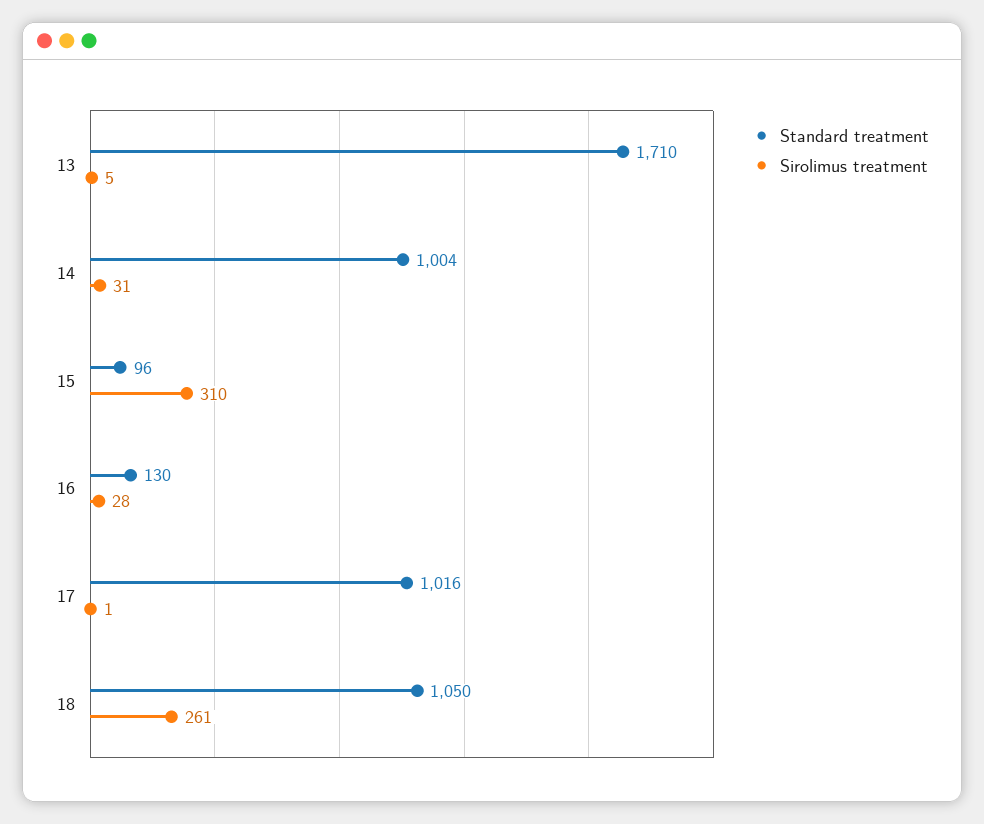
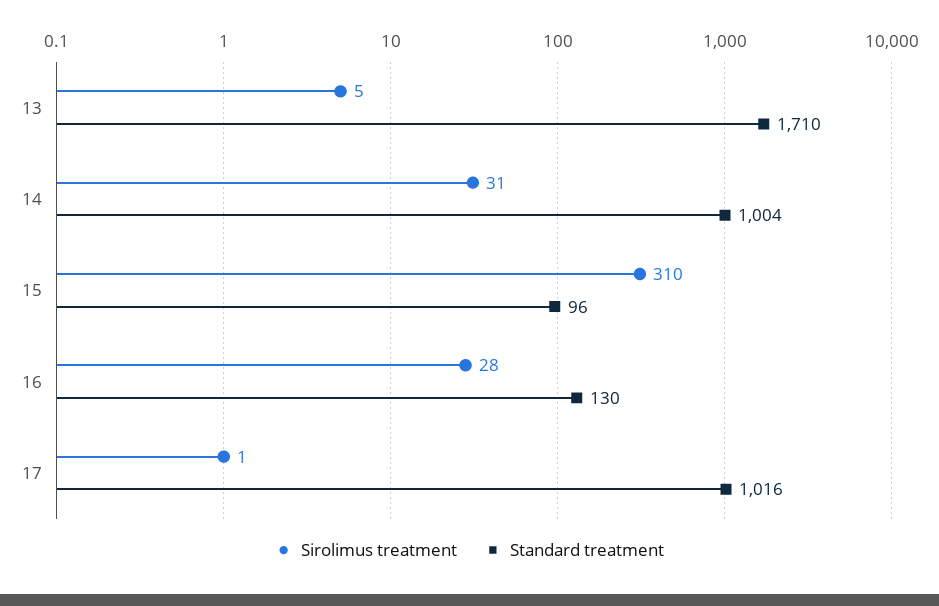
  {
    "Standard treatment": {
      "13": 1710,
      "14": 1004,
      "15": 96,
      "16": 130,
-     "17": 1016,
+     "17": 1016
-     "18": 1050
    },
    "Sirolimus treatment": {
      "13": 5,
      "14": 31,
      "15": 310,
      "16": 28,
-     "17": 1,
+     "17": 1
-     "18": 261
    }
  }

